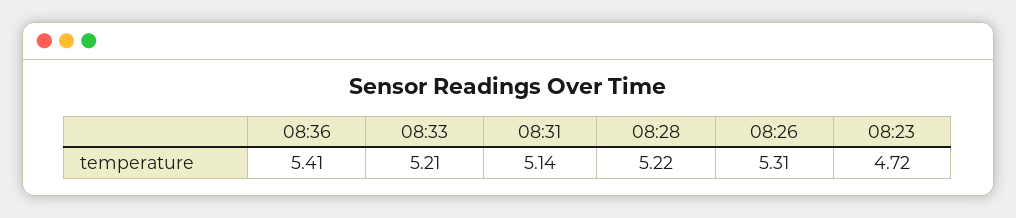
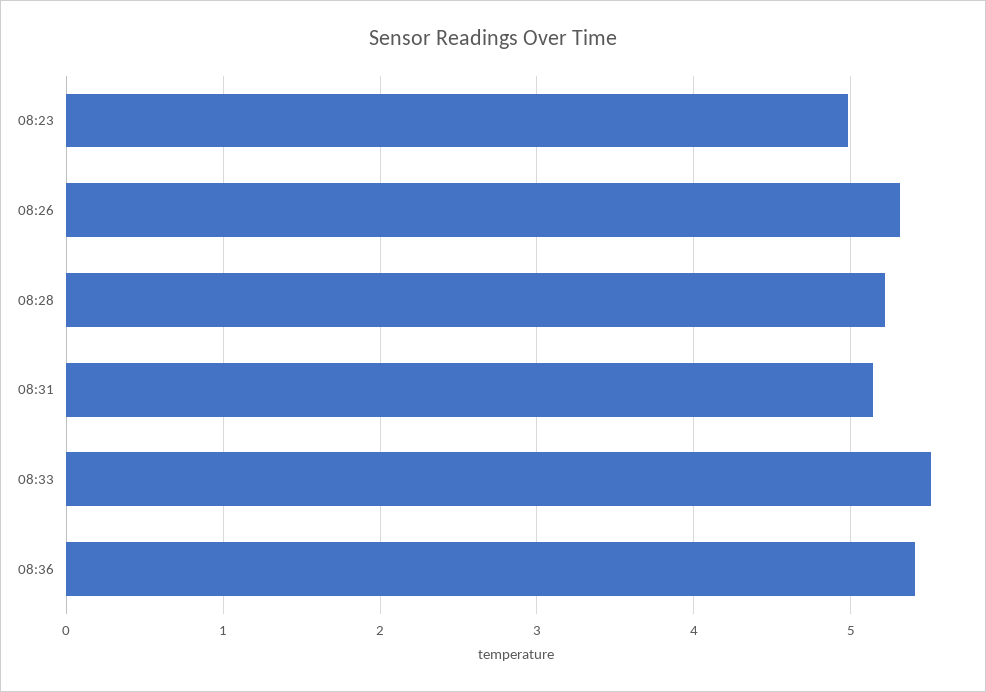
  {
    "08:36": 5.41,
-   "08:33": 5.21,
+   "08:33": 5.5,
    "08:31": 5.14,
    "08:28": 5.22,
    "08:26": 5.31,
-   "08:23": 4.72
+   "08:23": 5
  }

